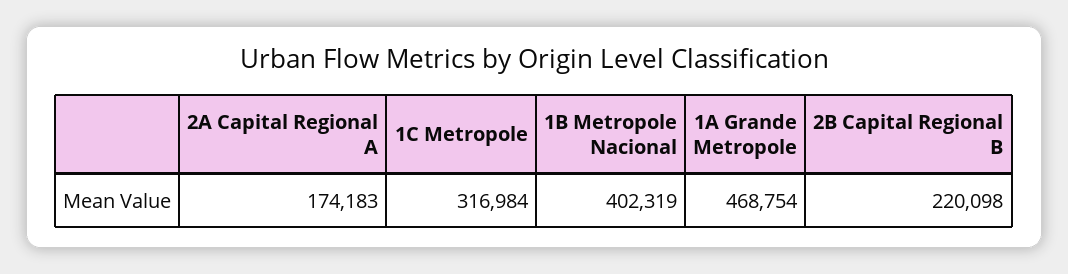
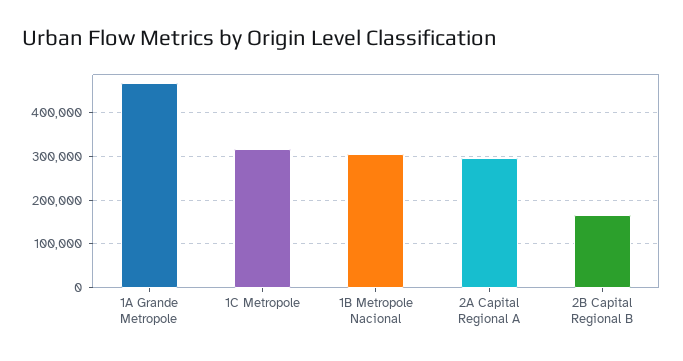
  {
-   "2A Capital Regional A": 174183,
+   "2A Capital Regional A": 300000,
    "1C Metropole": 316984,
-   "1B Metropole Nacional": 402319,
+   "1B Metropole Nacional": 300000,
    "1A Grande Metropole": 468754,
-   "2B Capital Regional B": 220098
+   "2B Capital Regional B": 160000
  }

